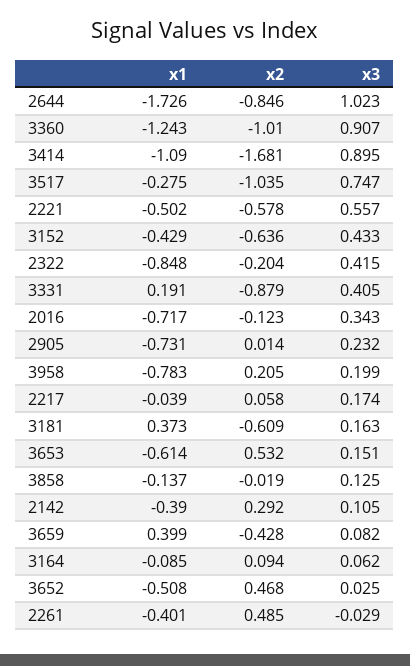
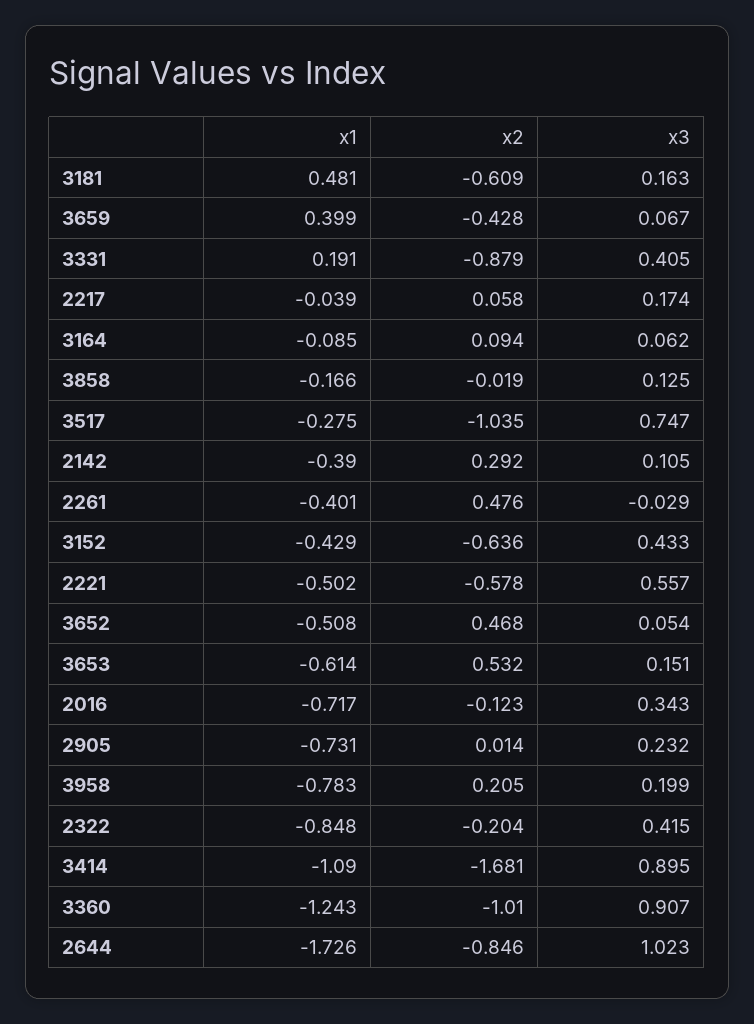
  {
    "x1": {
      "2644": -1.726,
      "3360": -1.243,
      "3414": -1.09,
      "3517": -0.275,
      "2221": -0.502,
      "3152": -0.429,
      "2322": -0.848,
      "3331": 0.191,
      "2016": -0.717,
      "2905": -0.731,
      "3958": -0.783,
      "2217": -0.039,
-     "3181": 0.373,
+     "3181": 0.481,
      "3653": -0.614,
-     "3858": -0.137,
+     "3858": -0.166,
      "2142": -0.39,
      "3659": 0.399,
      "3164": -0.085,
      "3652": -0.508,
      "2261": -0.401
    },
    "x2": {
      "2644": -0.846,
      "3360": -1.01,
      "3414": -1.681,
      "3517": -1.035,
      "2221": -0.578,
      "3152": -0.636,
      "2322": -0.204,
      "3331": -0.879,
      "2016": -0.123,
      "2905": 0.014,
      "3958": 0.205,
      "2217": 0.058,
      "3181": -0.609,
      "3653": 0.532,
      "3858": -0.019,
      "2142": 0.292,
      "3659": -0.428,
      "3164": 0.094,
      "3652": 0.468,
-     "2261": 0.485
+     "2261": 0.476
    },
    "x3": {
      "2644": 1.023,
      "3360": 0.907,
      "3414": 0.895,
      "3517": 0.747,
      "2221": 0.557,
      "3152": 0.433,
      "2322": 0.415,
      "3331": 0.405,
      "2016": 0.343,
      "2905": 0.232,
      "3958": 0.199,
      "2217": 0.174,
      "3181": 0.163,
      "3653": 0.151,
      "3858": 0.125,
      "2142": 0.105,
-     "3659": 0.082,
+     "3659": 0.067,
      "3164": 0.062,
-     "3652": 0.025,
+     "3652": 0.054,
      "2261": -0.029
    }
  }

